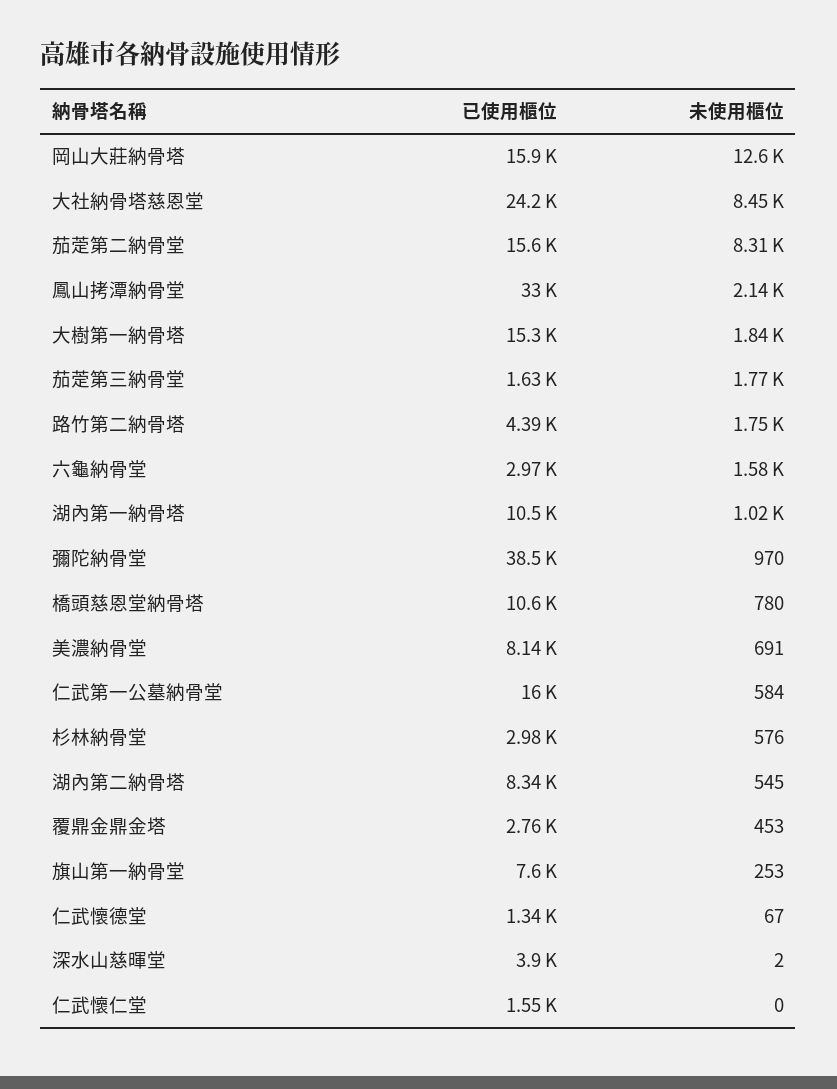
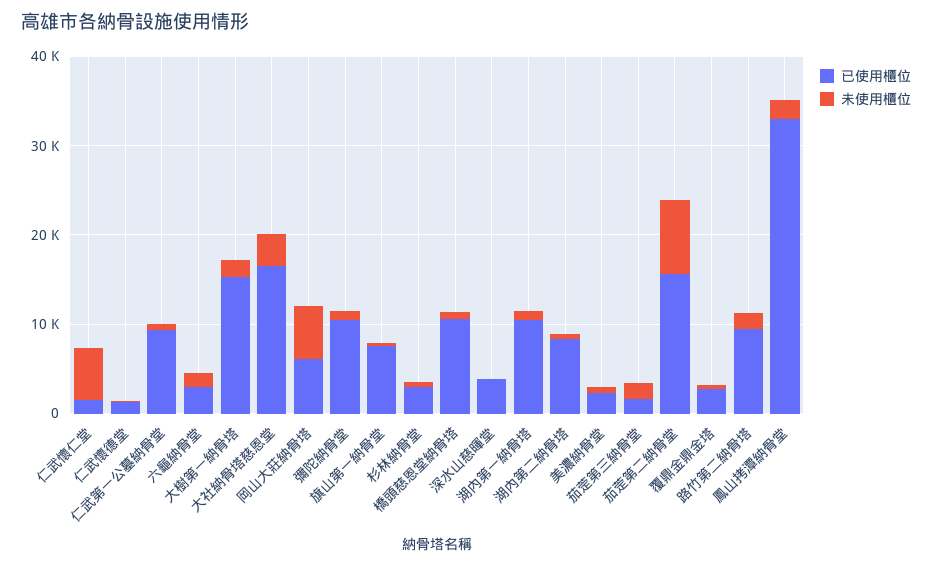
  {
    "已使用櫃位": {
-     "岡山大莊納骨塔": 15900,
+     "岡山大莊納骨塔": 6000,
-     "大社納骨塔慈恩堂": 24200,
+     "大社納骨塔慈恩堂": 16000,
      "茄萣第二納骨堂": 15600,
      "鳳山拷潭納骨堂": 33000,
      "大樹第一納骨塔": 15300,
      "茄萣第三納骨堂": 1630,
-     "路竹第二納骨塔": 4390,
+     "路竹第二納骨塔": 10000,
      "六龜納骨堂": 2970,
      "湖內第一納骨塔": 10500,
-     "彌陀納骨堂": 38500,
+     "彌陀納骨堂": 10000,
      "橋頭慈恩堂納骨塔": 10600,
-     "美濃納骨堂": 8140,
+     "美濃納骨堂": 2000,
-     "仁武第一公墓納骨堂": 16000,
+     "仁武第一公墓納骨堂": 10000,
      "杉林納骨堂": 2980,
      "湖內第二納骨塔": 8340,
      "覆鼎金鼎金塔": 2760,
      "旗山第一納骨堂": 7600,
      "仁武懷德堂": 1340,
      "深水山慈暉堂": 3900,
      "仁武懷仁堂": 1550
    },
    "未使用櫃位": {
-     "岡山大莊納骨塔": 12600,
+     "岡山大莊納骨塔": 6000,
-     "大社納骨塔慈恩堂": 8450,
+     "大社納骨塔慈恩堂": 4000,
      "茄萣第二納骨堂": 8310,
      "鳳山拷潭納骨堂": 2140,
      "大樹第一納骨塔": 1840,
      "茄萣第三納骨堂": 1770,
      "路竹第二納骨塔": 1750,
      "六龜納骨堂": 1580,
      "湖內第一納骨塔": 1020,
      "彌陀納骨堂": 970,
      "橋頭慈恩堂納骨塔": 780,
      "美濃納骨堂": 691,
      "仁武第一公墓納骨堂": 584,
      "杉林納骨堂": 576,
      "湖內第二納骨塔": 545,
      "覆鼎金鼎金塔": 453,
      "旗山第一納骨堂": 253,
      "仁武懷德堂": 67,
      "深水山慈暉堂": 2,
-     "仁武懷仁堂": 0
+     "仁武懷仁堂": 6000
    }
  }

